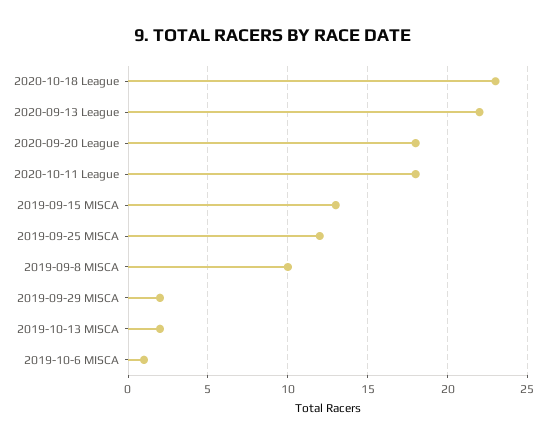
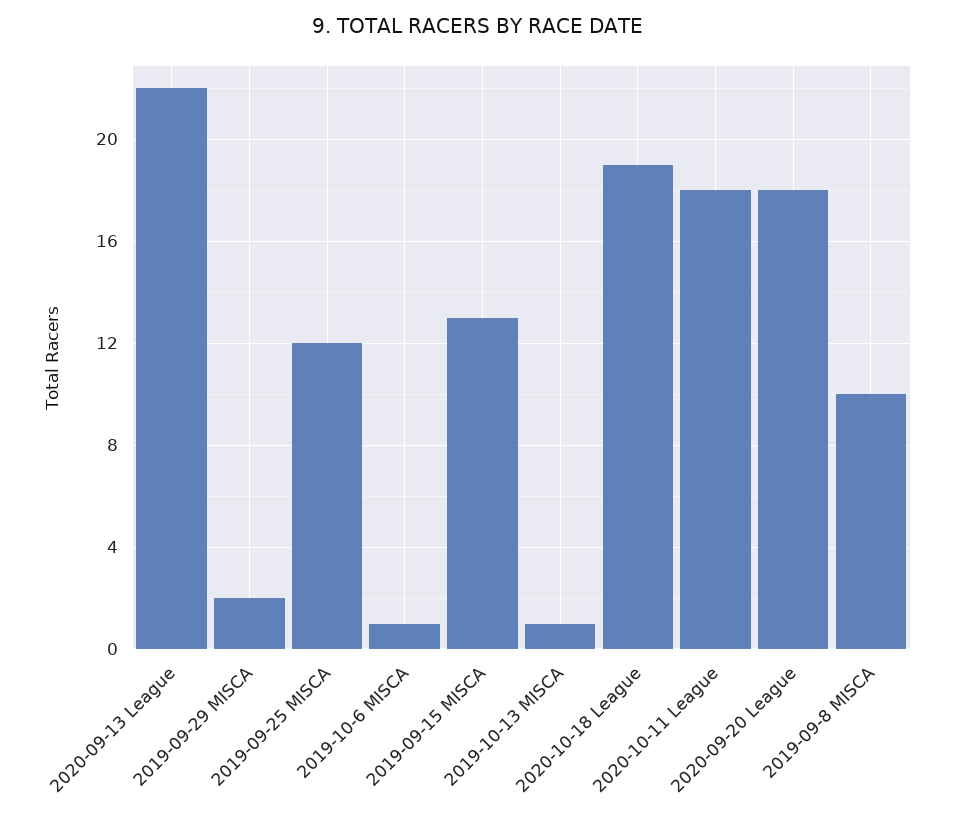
  {
-   "2020-10-18 League": 23,
+   "2020-10-18 League": 19,
    "2020-09-13 League": 22,
    "2020-09-20 League": 18,
    "2020-10-11 League": 18,
    "2019-09-15 MISCA": 13,
    "2019-09-25 MISCA": 12,
    "2019-09-8 MISCA": 10,
    "2019-09-29 MISCA": 2,
-   "2019-10-13 MISCA": 2,
+   "2019-10-13 MISCA": 1,
    "2019-10-6 MISCA": 1
  }

